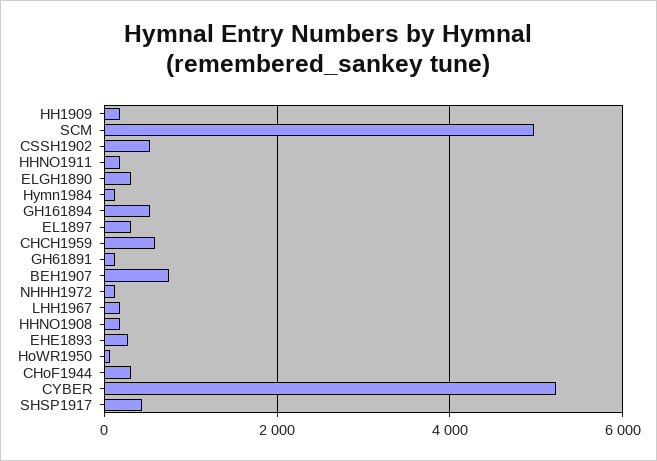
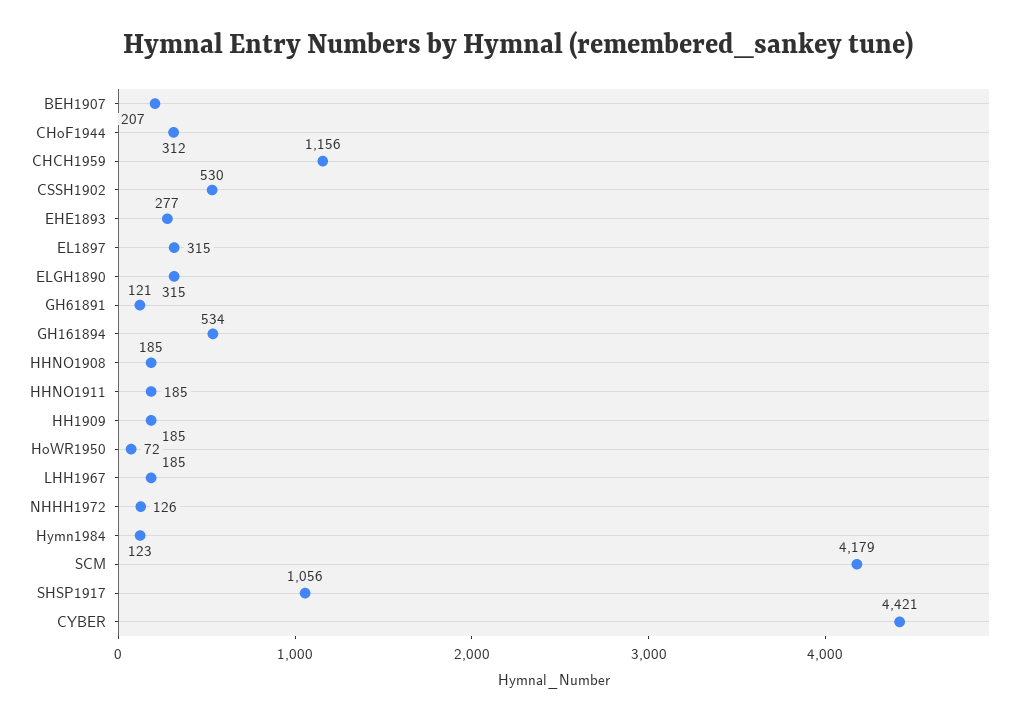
  {
    "HH1909": 185,
-   "SCM": 5000,
+   "SCM": 4179,
    "CSSH1902": 530,
    "HHNO1911": 185,
    "ELGH1890": 315,
    "Hymn1984": 123,
    "GH161894": 534,
    "EL1897": 315,
-   "CHCH1959": 600,
+   "CHCH1959": 1156,
    "GH61891": 121,
-   "BEH1907": 800,
+   "BEH1907": 207,
    "NHHH1972": 126,
    "LHH1967": 185,
    "HHNO1908": 185,
    "EHE1893": 277,
    "HoWR1950": 72,
    "CHoF1944": 312,
-   "CYBER": 5200,
+   "CYBER": 4421,
-   "SHSP1917": 400
+   "SHSP1917": 1056
  }

